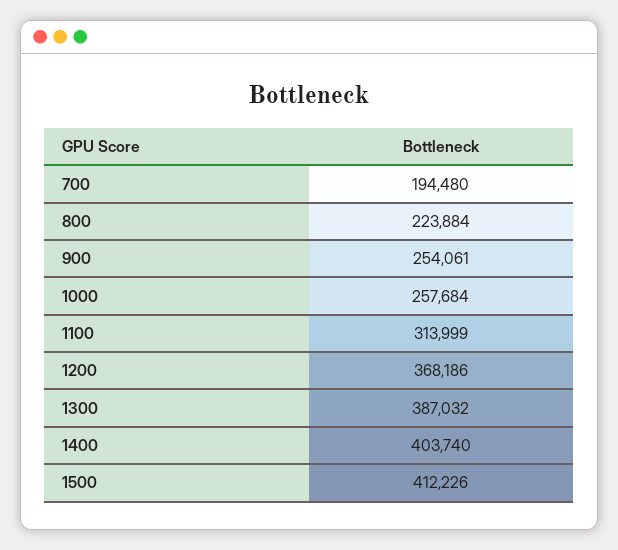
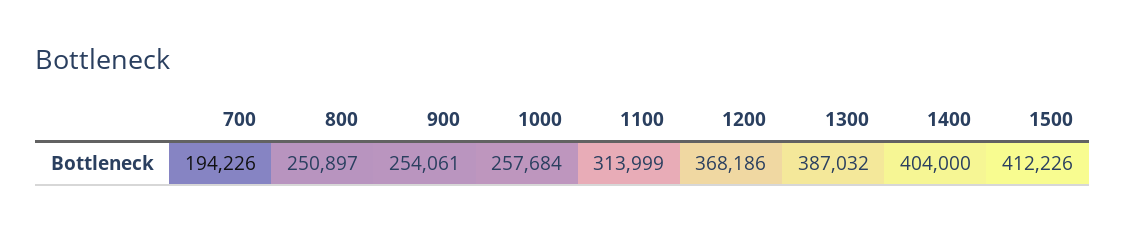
  {
-   "700": 194480,
+   "700": 194226,
-   "800": 223884,
+   "800": 250897,
    "900": 254061,
    "1000": 257684,
    "1100": 313999,
    "1200": 368186,
    "1300": 387032,
-   "1400": 403740,
+   "1400": 404000,
    "1500": 412226
  }

